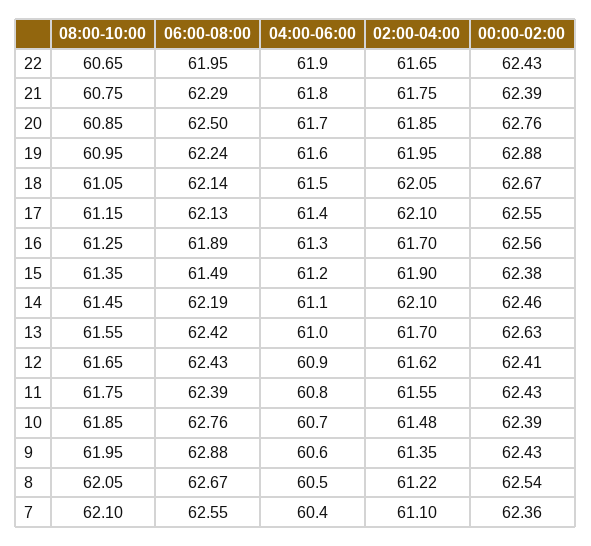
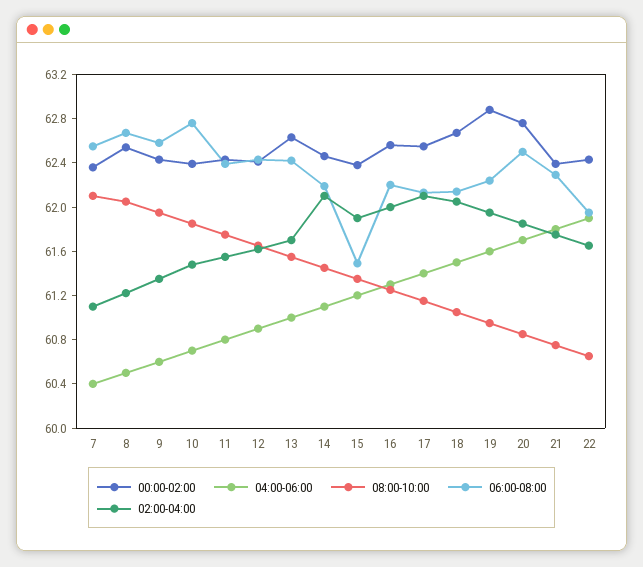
  {
    "08:00-10:00": {
      "22": 60.65,
      "21": 60.75,
      "20": 60.85,
      "19": 60.95,
      "18": 61.05,
      "17": 61.15,
      "16": 61.25,
      "15": 61.35,
      "14": 61.45,
      "13": 61.55,
      "12": 61.65,
      "11": 61.75,
      "10": 61.85,
      "9": 61.95,
      "8": 62.05,
      "7": 62.1
    },
    "06:00-08:00": {
      "22": 61.95,
      "21": 62.29,
      "20": 62.5,
      "19": 62.24,
      "18": 62.14,
      "17": 62.13,
-     "16": 61.89,
+     "16": 62.2,
      "15": 61.49,
      "14": 62.19,
      "13": 62.42,
      "12": 62.43,
      "11": 62.39,
      "10": 62.76,
-     "9": 62.88,
+     "9": 62.6,
      "8": 62.67,
      "7": 62.55
    },
    "04:00-06:00": {
      "22": 61.9,
      "21": 61.8,
      "20": 61.7,
      "19": 61.6,
      "18": 61.5,
      "17": 61.4,
      "16": 61.3,
      "15": 61.2,
      "14": 61.1,
      "13": 61,
      "12": 60.9,
      "11": 60.8,
      "10": 60.7,
      "9": 60.6,
      "8": 60.5,
      "7": 60.4
    },
    "02:00-04:00": {
      "22": 61.65,
      "21": 61.75,
      "20": 61.85,
      "19": 61.95,
      "18": 62.05,
      "17": 62.1,
-     "16": 61.7,
+     "16": 62,
      "15": 61.9,
      "14": 62.1,
      "13": 61.7,
      "12": 61.62,
      "11": 61.55,
      "10": 61.48,
      "9": 61.35,
      "8": 61.22,
      "7": 61.1
    },
    "00:00-02:00": {
      "22": 62.43,
      "21": 62.39,
      "20": 62.76,
      "19": 62.88,
      "18": 62.67,
      "17": 62.55,
      "16": 62.56,
      "15": 62.38,
      "14": 62.46,
      "13": 62.63,
      "12": 62.41,
      "11": 62.43,
      "10": 62.39,
      "9": 62.43,
      "8": 62.54,
      "7": 62.36
    }
  }

